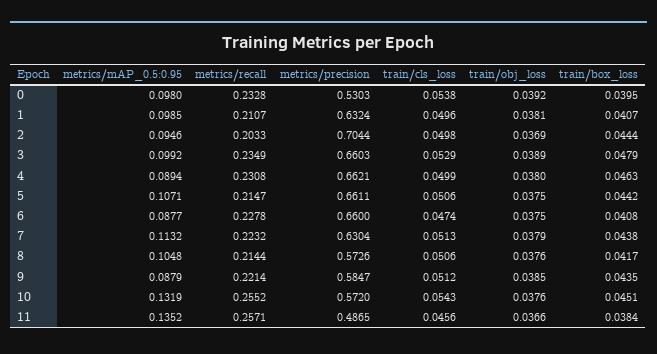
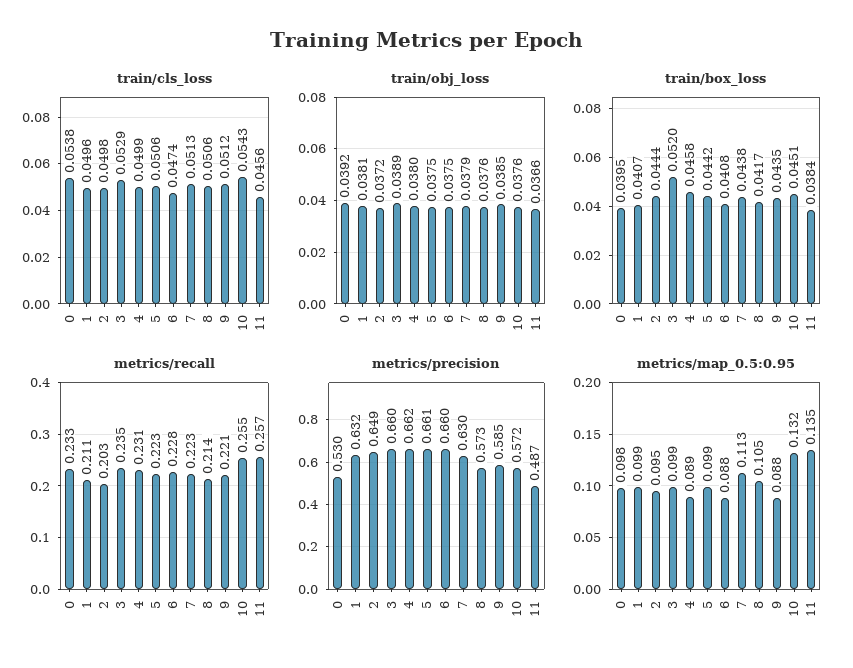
  {
    "metrics/mAP_0.5:0.95": {
      "0": 0.098,
      "1": 0.0985,
      "2": 0.0946,
      "3": 0.0992,
      "4": 0.0894,
-     "5": 0.1071,
+     "5": 0.099,
      "6": 0.0877,
      "7": 0.1132,
      "8": 0.1048,
      "9": 0.0879,
      "10": 0.1319,
      "11": 0.1352
    },
    "metrics/recall": {
      "0": 0.2328,
      "1": 0.2107,
      "2": 0.2033,
      "3": 0.2349,
      "4": 0.2308,
-     "5": 0.2147,
+     "5": 0.223,
      "6": 0.2278,
      "7": 0.2232,
      "8": 0.2144,
      "9": 0.2214,
      "10": 0.2552,
      "11": 0.2571
    },
    "metrics/precision": {
      "0": 0.5303,
      "1": 0.6324,
-     "2": 0.7044,
+     "2": 0.649,
      "3": 0.6603,
      "4": 0.6621,
      "5": 0.6611,
      "6": 0.66,
      "7": 0.6304,
      "8": 0.5726,
      "9": 0.5847,
      "10": 0.572,
      "11": 0.4865
    },
    "train/cls_loss": {
      "0": 0.0538,
      "1": 0.0496,
      "2": 0.0498,
      "3": 0.0529,
      "4": 0.0499,
      "5": 0.0506,
      "6": 0.0474,
      "7": 0.0513,
      "8": 0.0506,
      "9": 0.0512,
      "10": 0.0543,
      "11": 0.0456
    },
    "train/obj_loss": {
      "0": 0.0392,
      "1": 0.0381,
-     "2": 0.0369,
+     "2": 0.0372,
      "3": 0.0389,
      "4": 0.038,
      "5": 0.0375,
      "6": 0.0375,
      "7": 0.0379,
      "8": 0.0376,
      "9": 0.0385,
      "10": 0.0376,
      "11": 0.0366
    },
    "train/box_loss": {
      "0": 0.0395,
      "1": 0.0407,
      "2": 0.0444,
-     "3": 0.0479,
+     "3": 0.052,
-     "4": 0.0463,
+     "4": 0.0458,
      "5": 0.0442,
      "6": 0.0408,
      "7": 0.0438,
      "8": 0.0417,
      "9": 0.0435,
      "10": 0.0451,
      "11": 0.0384
    }
  }

